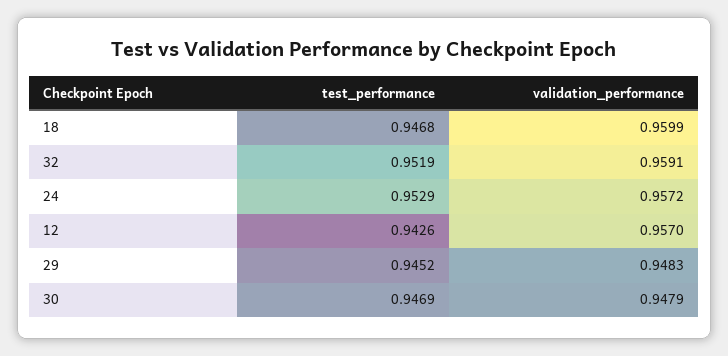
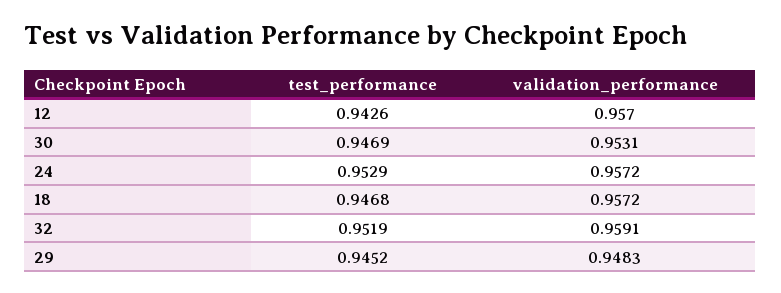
  {
    "test_performance": {
      "18": 0.9468,
      "32": 0.9519,
      "24": 0.9529,
      "12": 0.9426,
      "29": 0.9452,
      "30": 0.9469
    },
    "validation_performance": {
-     "18": 0.9599,
+     "18": 0.9572,
      "32": 0.9591,
      "24": 0.9572,
      "12": 0.957,
      "29": 0.9483,
-     "30": 0.9479
+     "30": 0.9531
    }
  }

